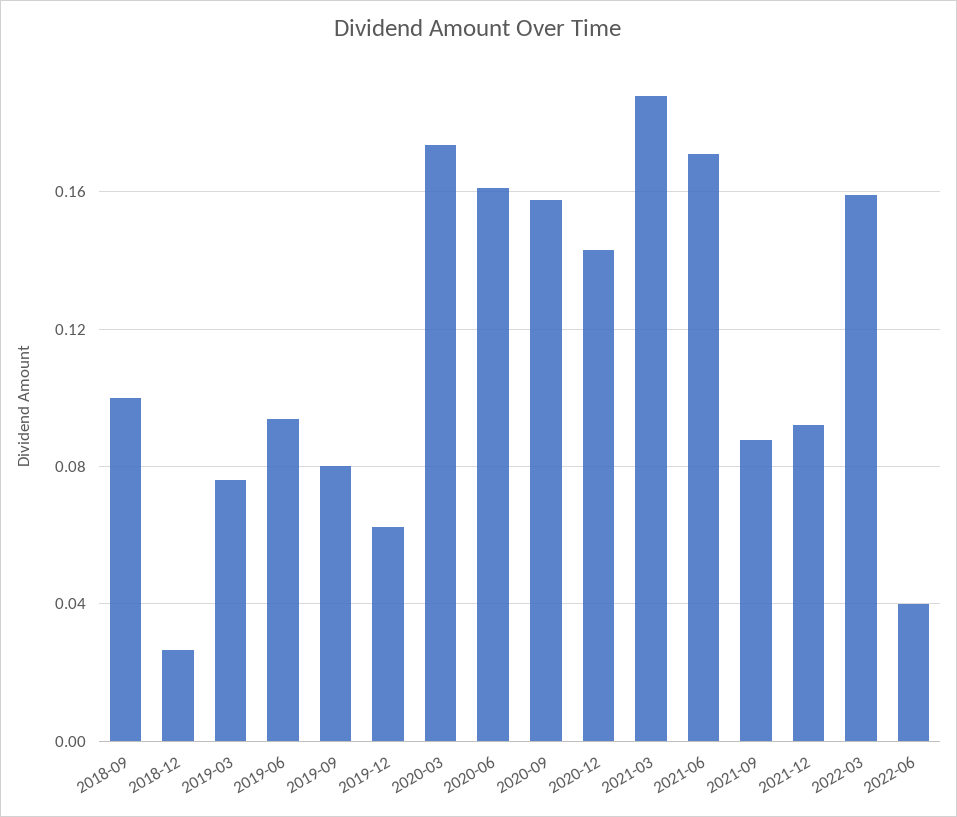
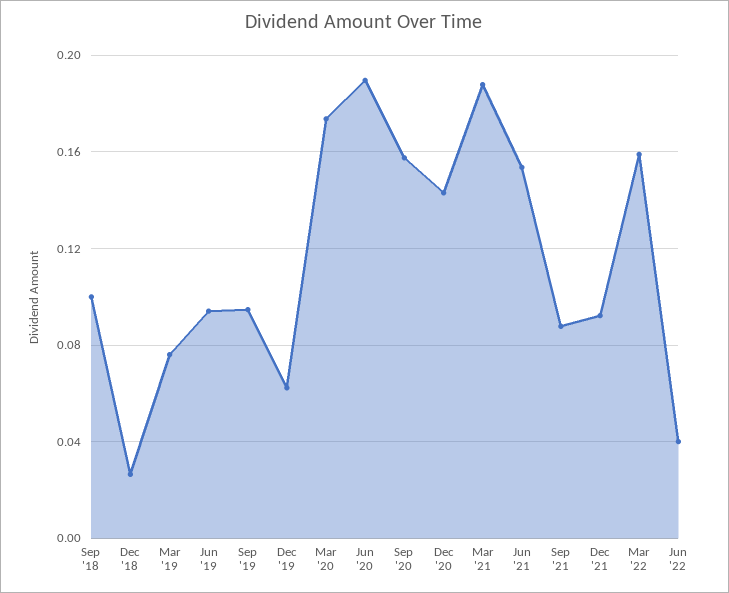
  {
    "2018-09": 0.1,
    "2018-12": 0.025,
    "2019-03": 0.075,
    "2019-06": 0.095,
-   "2019-09": 0.08,
+   "2019-09": 0.095,
    "2019-12": 0.06,
    "2020-03": 0.175,
-   "2020-06": 0.16,
+   "2020-06": 0.19,
    "2020-09": 0.16,
    "2020-12": 0.145,
    "2021-03": 0.19,
-   "2021-06": 0.17,
+   "2021-06": 0.155,
    "2021-09": 0.09,
    "2021-12": 0.09,
    "2022-03": 0.16,
    "2022-06": 0.04
  }

